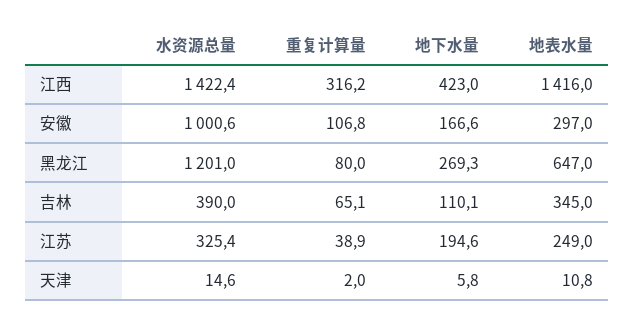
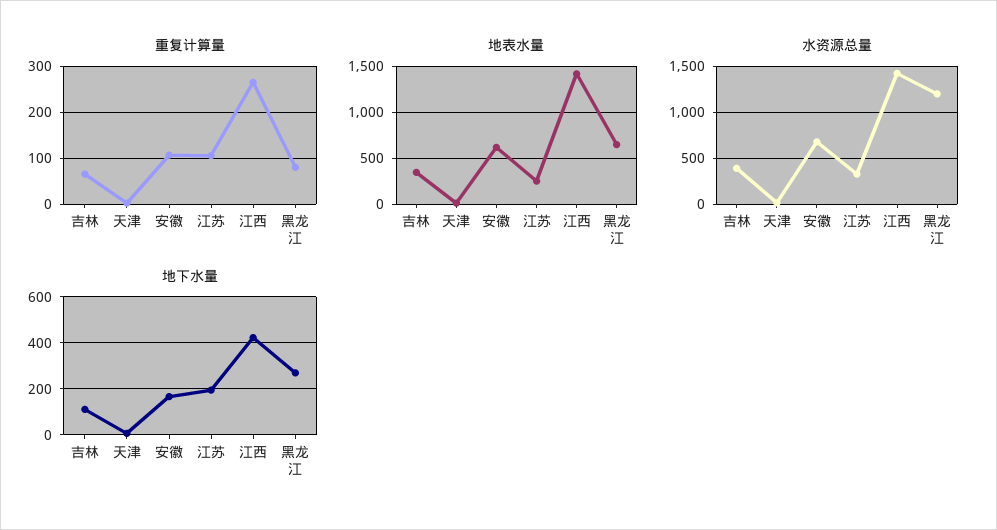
  {
    "水资源总量": {
      "江西": 1422.4,
-     "安徽": 1000.6,
+     "安徽": 700,
      "黑龙江": 1201,
      "吉林": 390,
      "江苏": 325.4,
      "天津": 14.6
    },
    "重复计算量": {
-     "江西": 316.2,
+     "江西": 260,
      "安徽": 106.8,
      "黑龙江": 80,
      "吉林": 65.1,
-     "江苏": 38.9,
+     "江苏": 100,
      "天津": 2
    },
    "地下水量": {
      "江西": 423,
      "安徽": 166.6,
      "黑龙江": 269.3,
      "吉林": 110.1,
      "江苏": 194.6,
      "天津": 5.8
    },
    "地表水量": {
      "江西": 1416,
-     "安徽": 297,
+     "安徽": 600,
      "黑龙江": 647,
      "吉林": 345,
      "江苏": 249,
      "天津": 10.8
    }
  }

